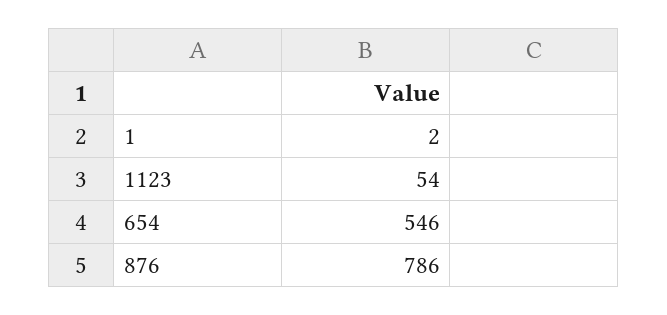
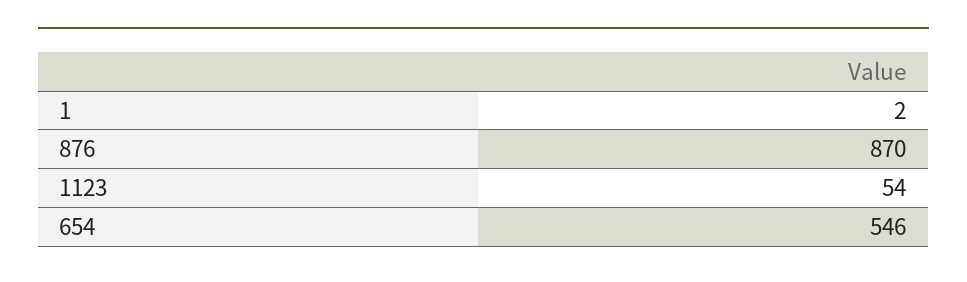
  {
    "1": 2,
    "1123": 54,
    "654": 546,
-   "876": 786
+   "876": 870
  }

